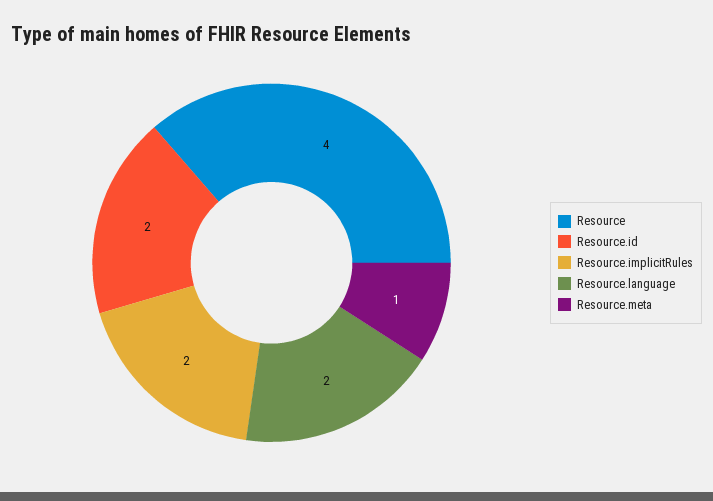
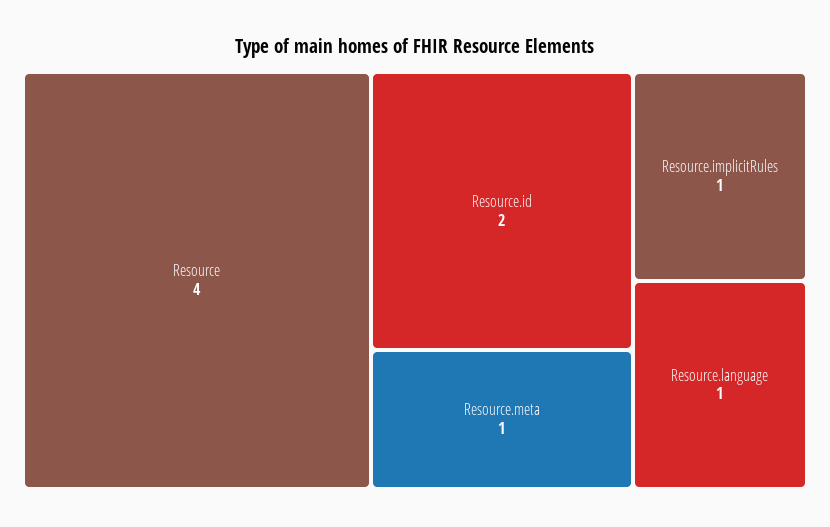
  {
    "Resource": 4,
    "Resource.id": 2,
-   "Resource.implicitRules": 2,
+   "Resource.implicitRules": 1,
-   "Resource.language": 2,
+   "Resource.language": 1,
    "Resource.meta": 1
  }

